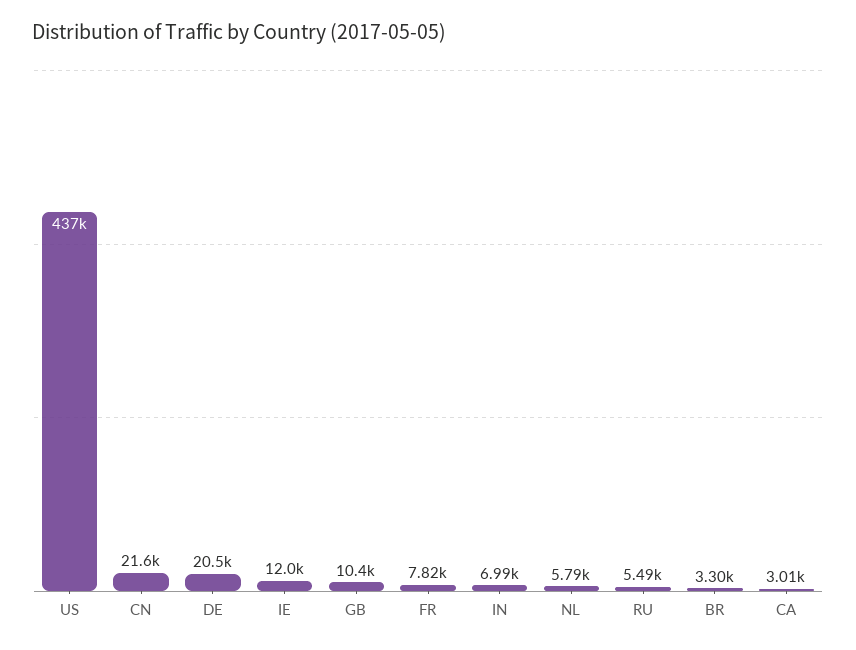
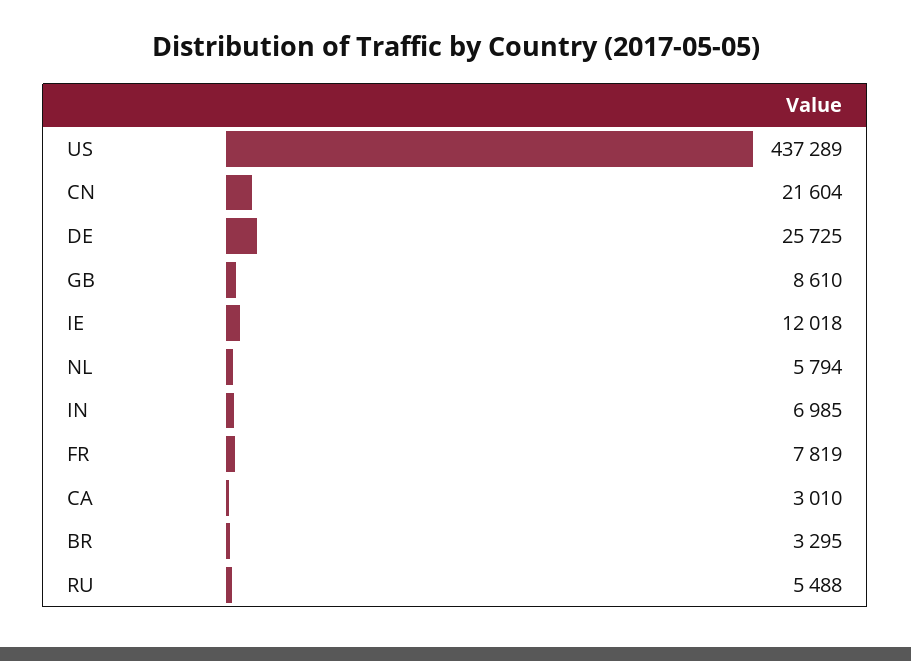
  {
    "US": 437289,
    "CN": 21604,
-   "DE": 20500,
+   "DE": 25725,
    "IE": 12018,
-   "GB": 10400,
+   "GB": 8610,
    "FR": 7819,
    "IN": 6985,
    "NL": 5794,
    "RU": 5488,
    "BR": 3295,
    "CA": 3010
  }

